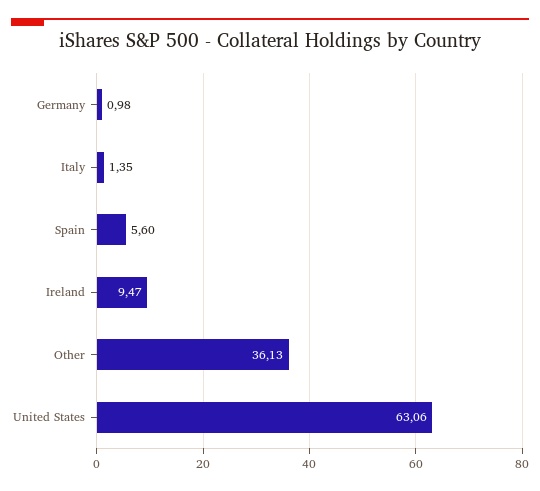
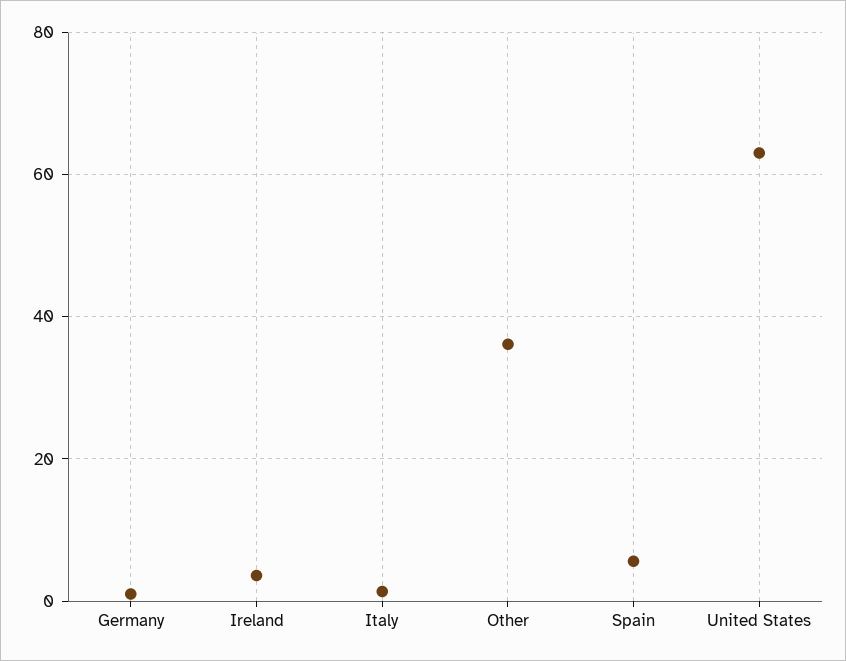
  {
    "Germany": 0.98,
    "Italy": 1.35,
    "Spain": 5.6,
-   "Ireland": 9.47,
+   "Ireland": 4,
    "Other": 36.13,
    "United States": 63.06
  }

